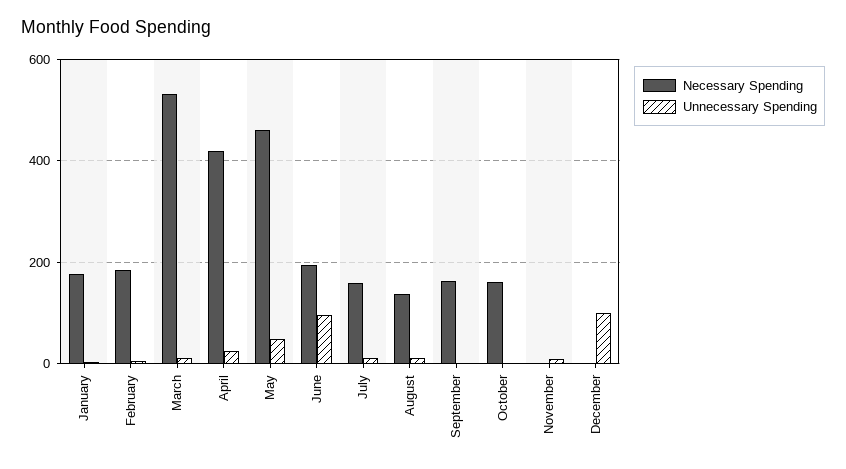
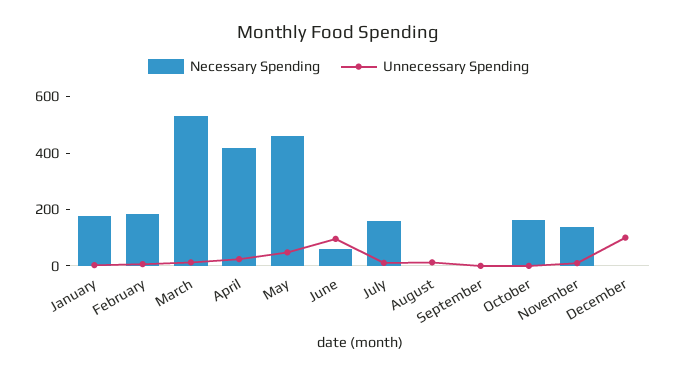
  {
    "Necessary Spending": {
      "January": 180,
      "February": 180,
      "March": 540,
      "April": 420,
      "May": 460,
-     "June": 200,
+     "June": 50,
      "July": 160,
-     "August": 140,
+     "August": 0,
-     "September": 160,
+     "September": 0,
      "October": 160,
-     "November": 0,
+     "November": 150,
      "December": 0
    },
    "Unnecessary Spending": {
      "January": 0,
      "February": 0,
      "March": 20,
      "April": 20,
      "May": 40,
      "June": 100,
      "July": 20,
      "August": 20,
      "September": 0,
      "October": 0,
      "November": 20,
      "December": 100
    }
  }

